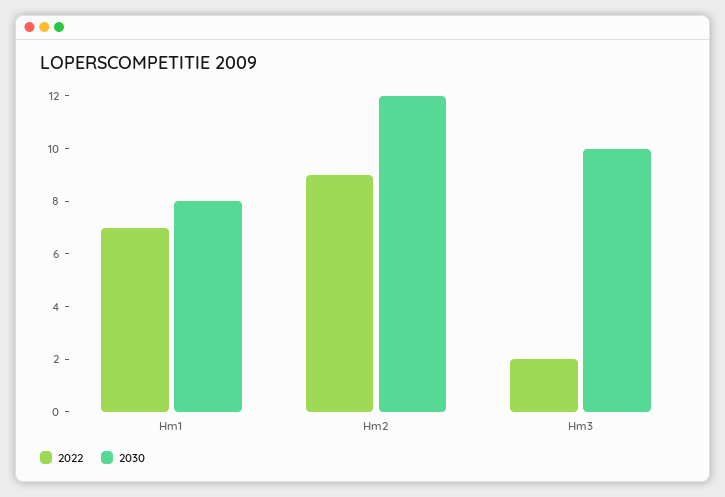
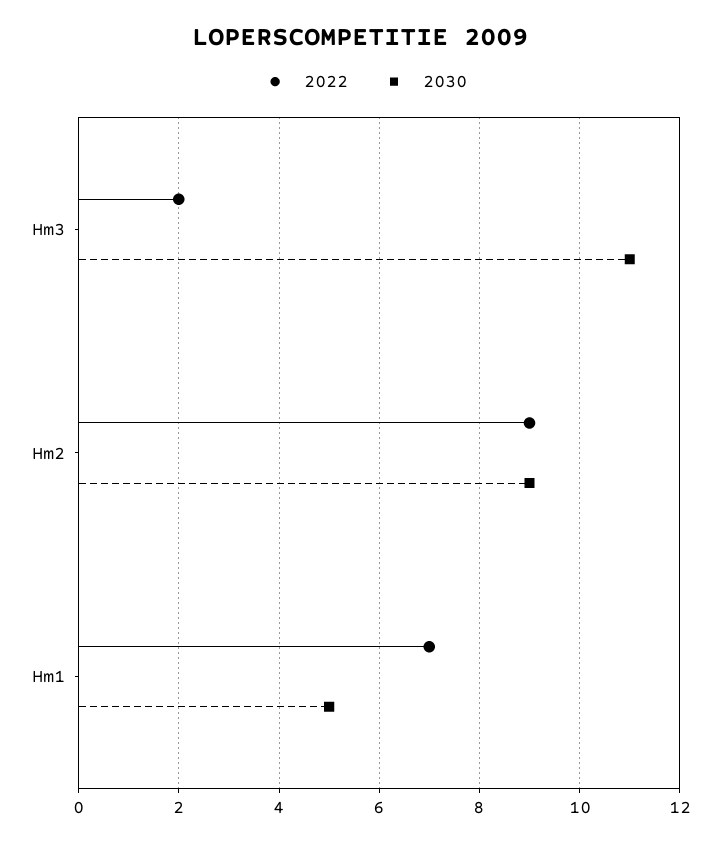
  {
    "2022": {
      "Hm1": 7,
      "Hm2": 9,
      "Hm3": 2
    },
    "2030": {
-     "Hm1": 8,
+     "Hm1": 5,
-     "Hm2": 12,
+     "Hm2": 9,
-     "Hm3": 10
+     "Hm3": 11
    }
  }

